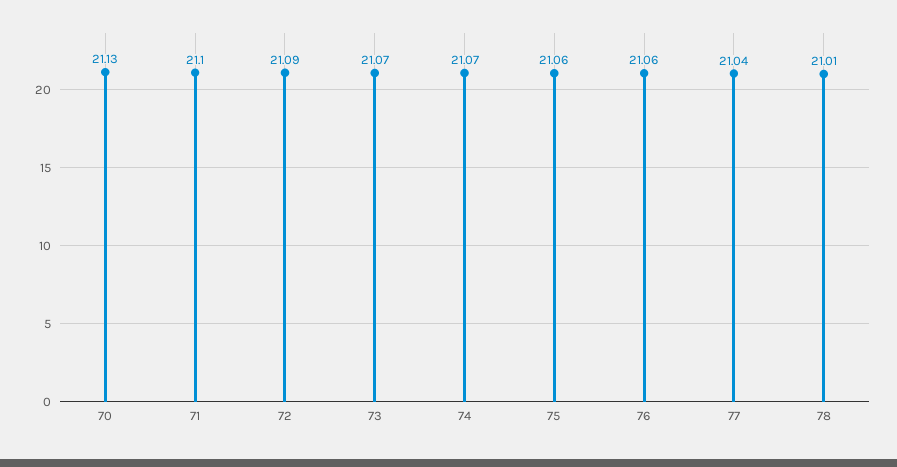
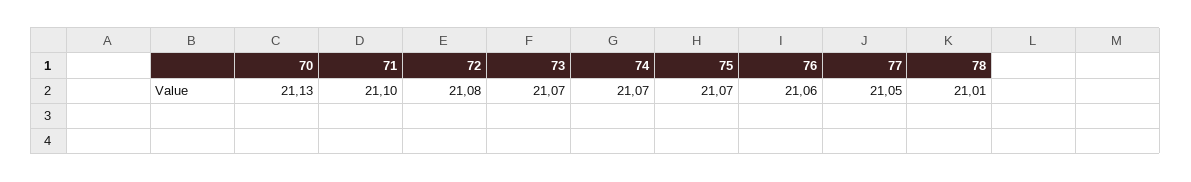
  {
    "70": 21.13,
    "71": 21.1,
-   "72": 21.09,
+   "72": 21.08,
    "73": 21.07,
    "74": 21.07,
-   "75": 21.06,
+   "75": 21.07,
    "76": 21.06,
-   "77": 21.04,
+   "77": 21.05,
    "78": 21.01
  }

